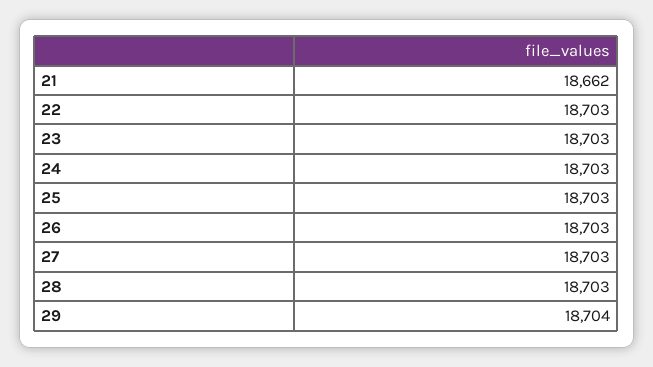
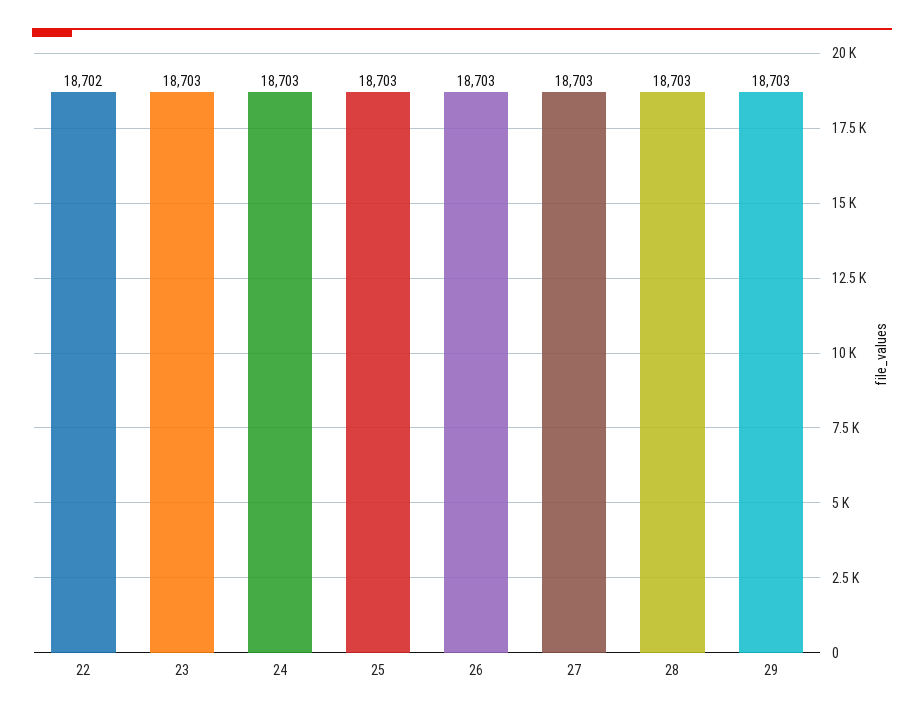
  {
-   "21": 18662,
-   "22": 18703,
+   "22": 18702,
    "23": 18703,
    "24": 18703,
    "25": 18703,
    "26": 18703,
    "27": 18703,
    "28": 18703,
-   "29": 18704
+   "29": 18703
  }

